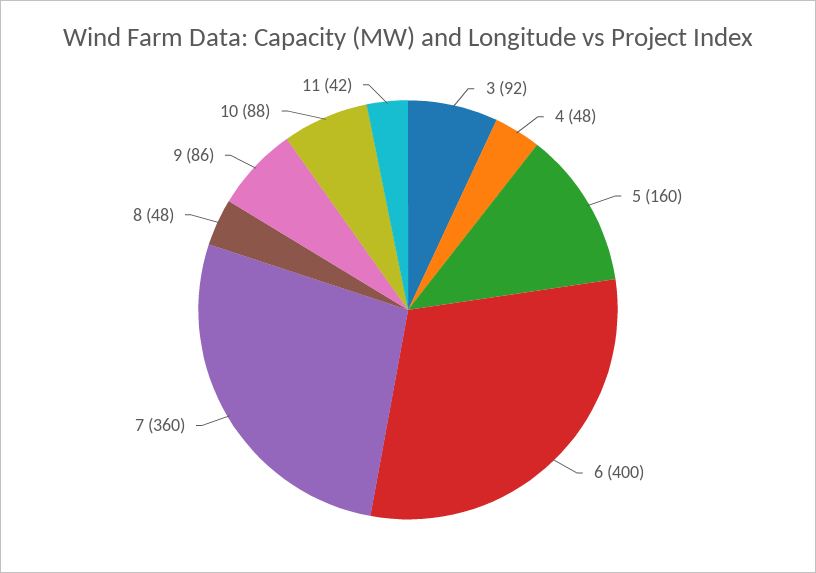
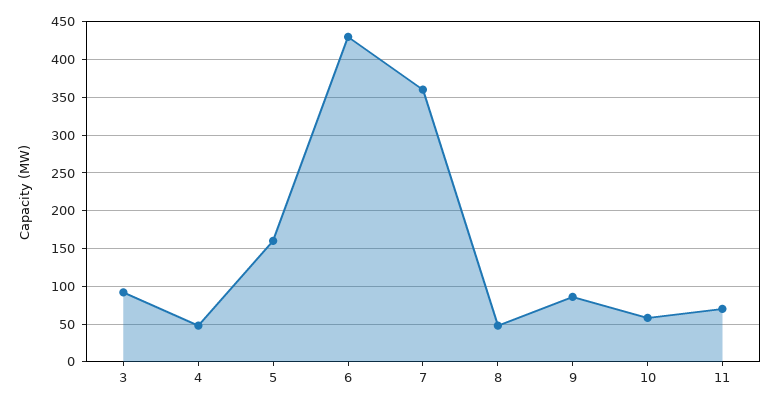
  {
    "3": 92,
    "4": 48,
    "5": 160,
-   "6": 400,
+   "6": 430,
    "7": 360,
    "8": 48,
    "9": 86,
-   "10": 88,
+   "10": 60,
-   "11": 42
+   "11": 70
  }

